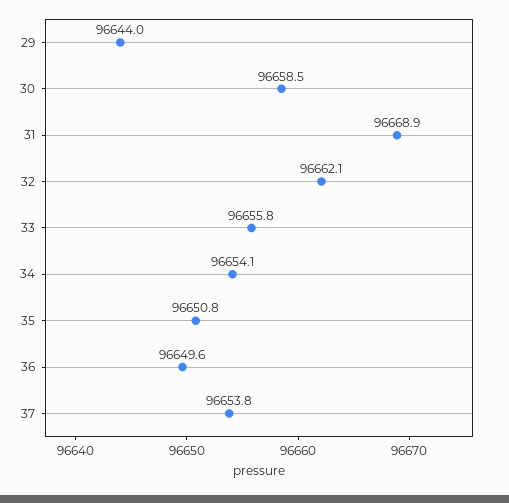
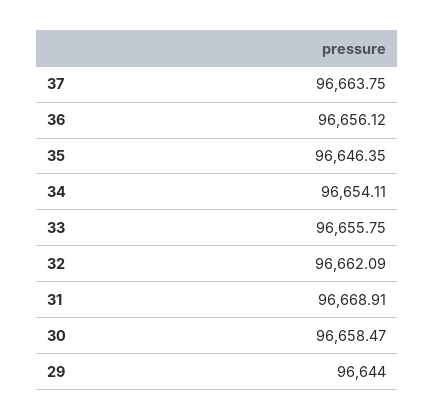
  {
    "29": 96644,
    "30": 96658.47,
    "31": 96668.91,
    "32": 96662.09,
    "33": 96655.75,
    "34": 96654.11,
-   "35": 96650.8,
+   "35": 96646.35,
-   "36": 96649.6,
+   "36": 96656.12,
-   "37": 96653.8
+   "37": 96663.75
  }

